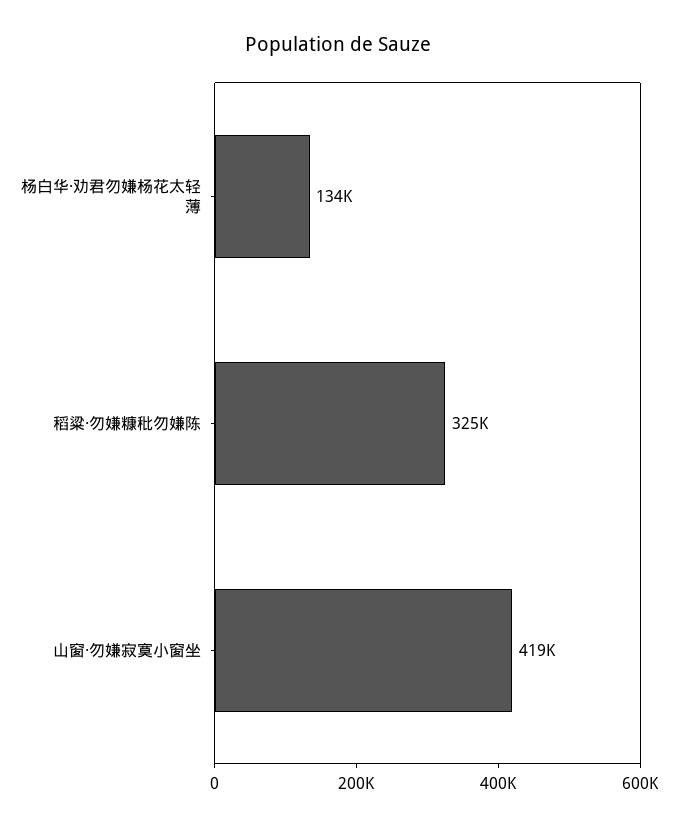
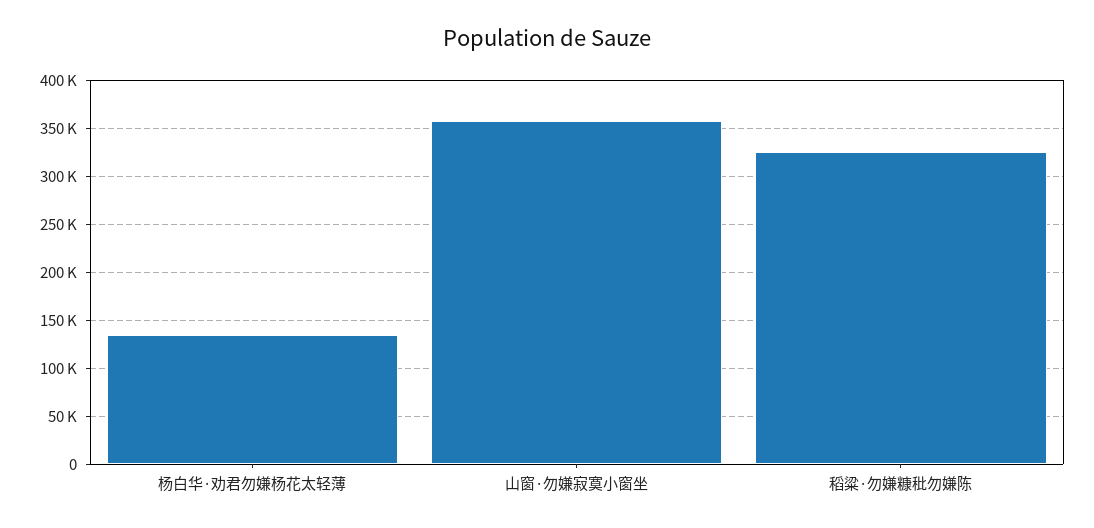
  {
    "杨白华·劝君勿嫌杨花太轻薄": 134000,
    "稻粱·勿嫌糠秕勿嫌陈": 325000,
-   "山窗·勿嫌寂寞小窗坐": 419000
+   "山窗·勿嫌寂寞小窗坐": 360000
  }

